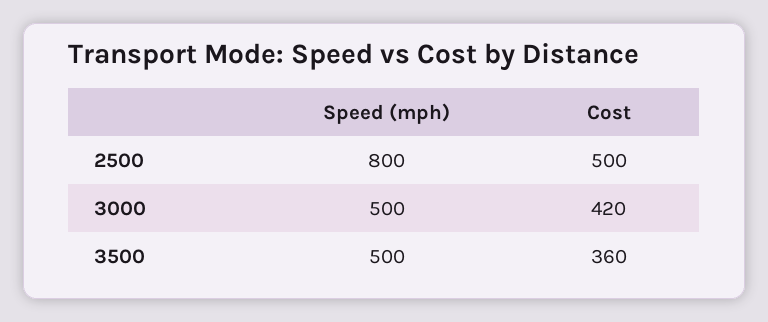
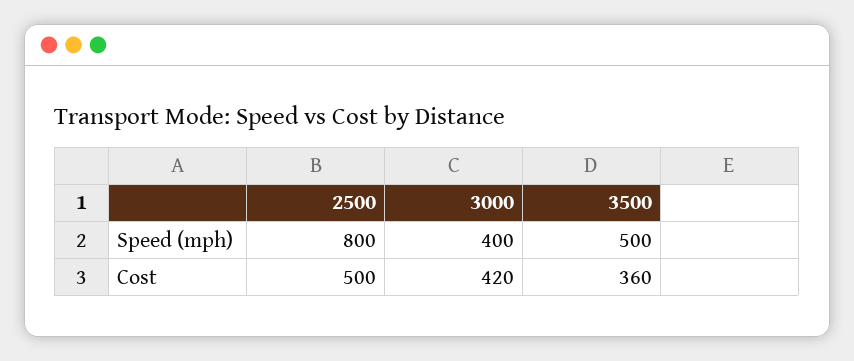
  {
    "Speed (mph)": {
      "2500": 800,
-     "3000": 500,
+     "3000": 400,
      "3500": 500
    },
    "Cost": {
      "2500": 500,
      "3000": 420,
      "3500": 360
    }
  }

